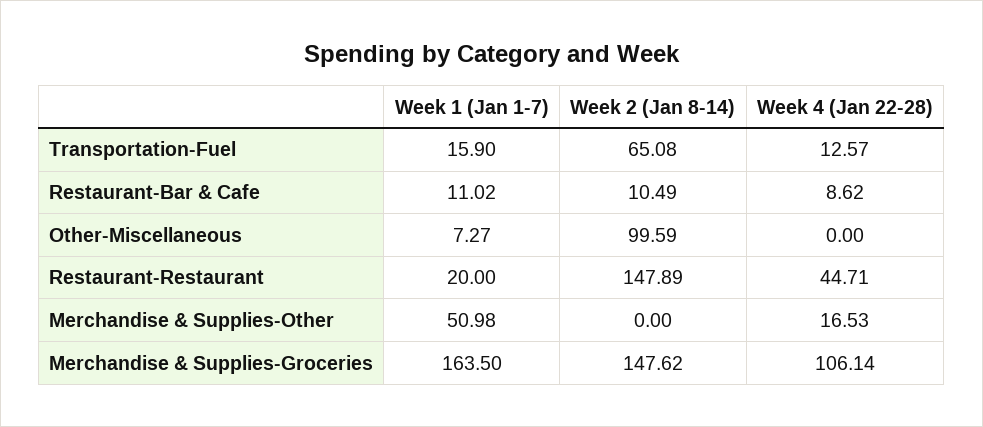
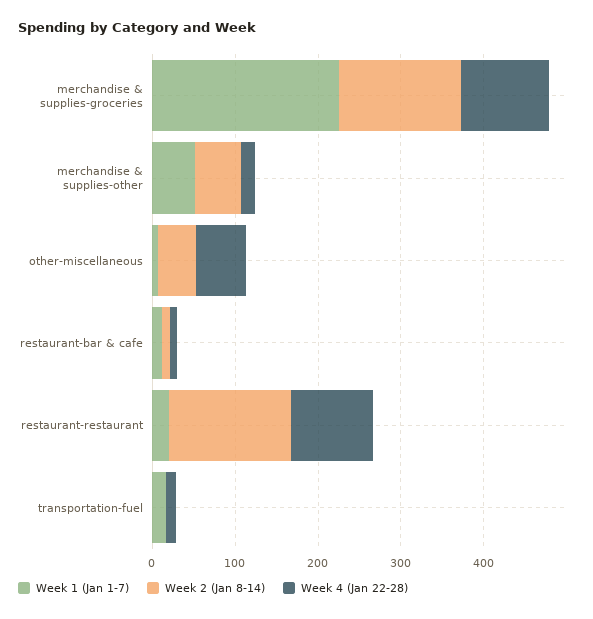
  {
    "Week 1 (Jan 1-7)": {
      "Transportation-Fuel": 15.9,
      "Restaurant-Bar & Cafe": 11.02,
      "Other-Miscellaneous": 7.27,
      "Restaurant-Restaurant": 20,
      "Merchandise & Supplies-Other": 50.98,
-     "Merchandise & Supplies-Groceries": 163.5
+     "Merchandise & Supplies-Groceries": 220
    },
    "Week 2 (Jan 8-14)": {
-     "Transportation-Fuel": 65.08,
+     "Transportation-Fuel": 0,
      "Restaurant-Bar & Cafe": 10.49,
-     "Other-Miscellaneous": 99.59,
+     "Other-Miscellaneous": 40,
      "Restaurant-Restaurant": 147.89,
-     "Merchandise & Supplies-Other": 0,
+     "Merchandise & Supplies-Other": 60,
      "Merchandise & Supplies-Groceries": 147.62
    },
    "Week 4 (Jan 22-28)": {
      "Transportation-Fuel": 12.57,
      "Restaurant-Bar & Cafe": 8.62,
-     "Other-Miscellaneous": 0,
+     "Other-Miscellaneous": 60,
-     "Restaurant-Restaurant": 44.71,
+     "Restaurant-Restaurant": 100,
      "Merchandise & Supplies-Other": 16.53,
      "Merchandise & Supplies-Groceries": 106.14
    }
  }

